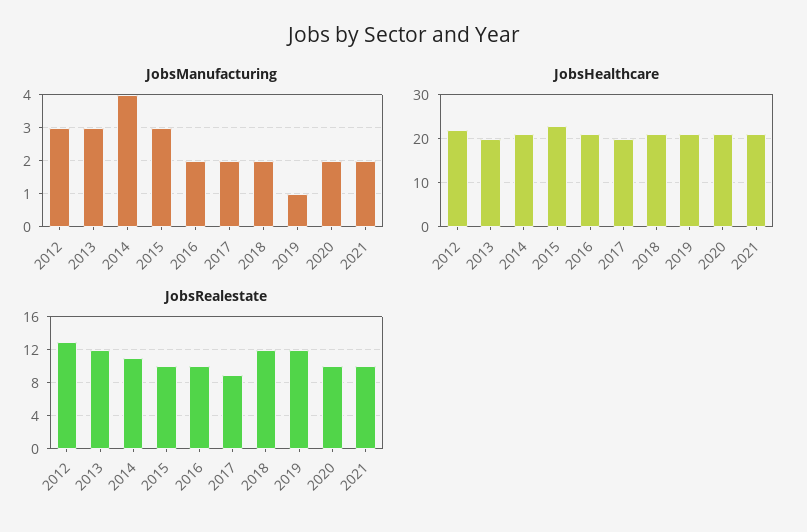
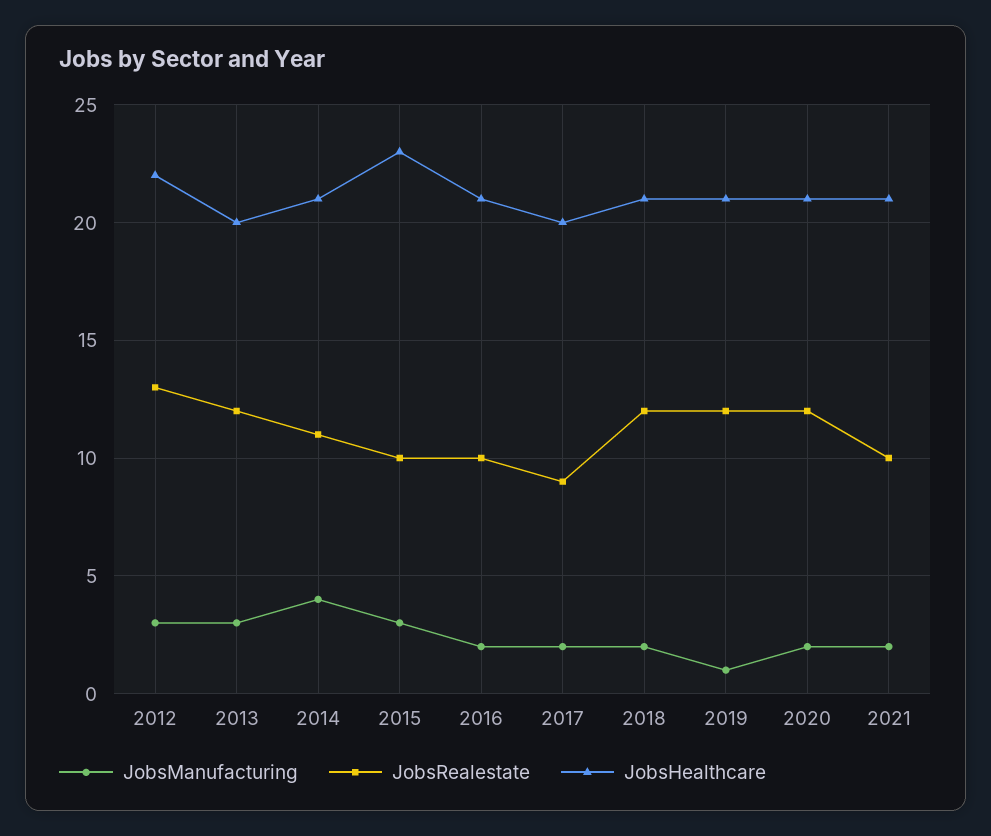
  {
    "JobsManufacturing": {
      "2012": 3,
      "2013": 3,
      "2014": 4,
      "2015": 3,
      "2016": 2,
      "2017": 2,
      "2018": 2,
      "2019": 1,
      "2020": 2,
      "2021": 2
    },
    "JobsHealthcare": {
      "2012": 22,
      "2013": 20,
      "2014": 21,
      "2015": 23,
      "2016": 21,
      "2017": 20,
      "2018": 21,
      "2019": 21,
      "2020": 21,
      "2021": 21
    },
    "JobsRealestate": {
      "2012": 13,
      "2013": 12,
      "2014": 11,
      "2015": 10,
      "2016": 10,
      "2017": 9,
      "2018": 12,
      "2019": 12,
-     "2020": 10,
+     "2020": 12,
      "2021": 10
    }
  }

